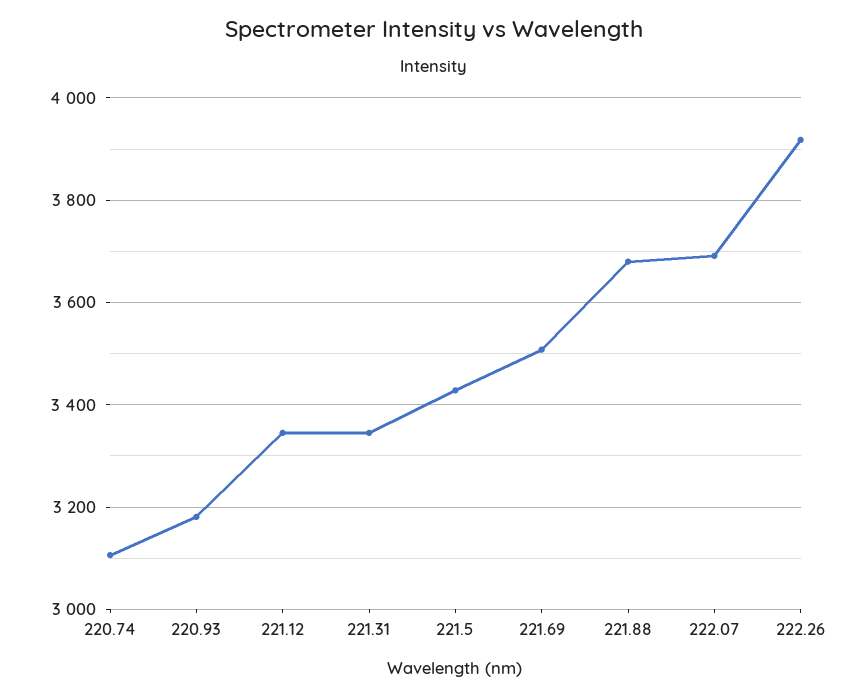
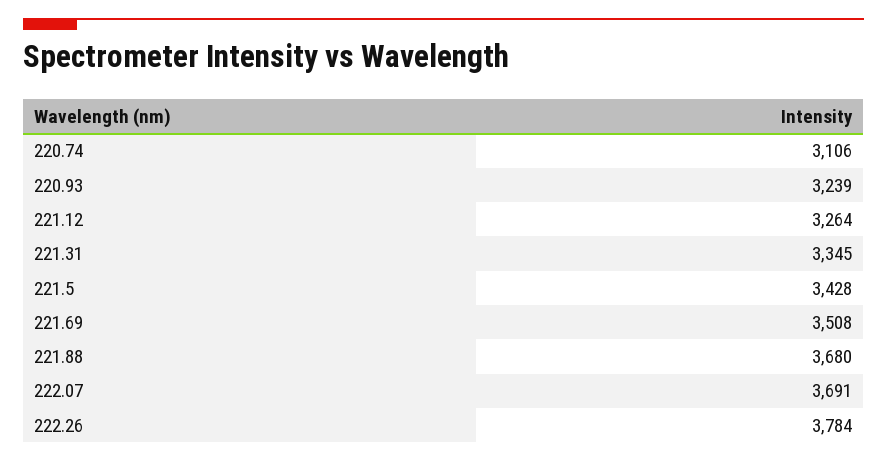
  {
    "220.74": 3106,
-   "220.93": 3180,
+   "220.93": 3239,
-   "221.12": 3340,
+   "221.12": 3264,
    "221.31": 3345,
    "221.5": 3428,
    "221.69": 3508,
    "221.88": 3680,
    "222.07": 3691,
-   "222.26": 3920
+   "222.26": 3784
  }

